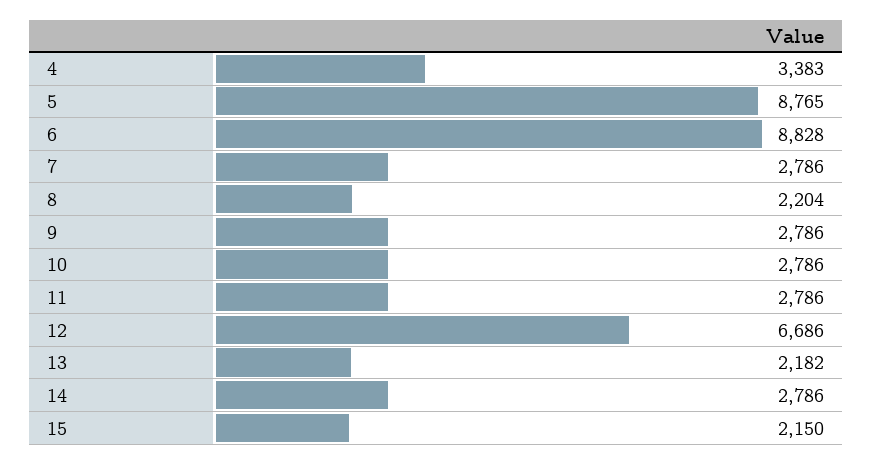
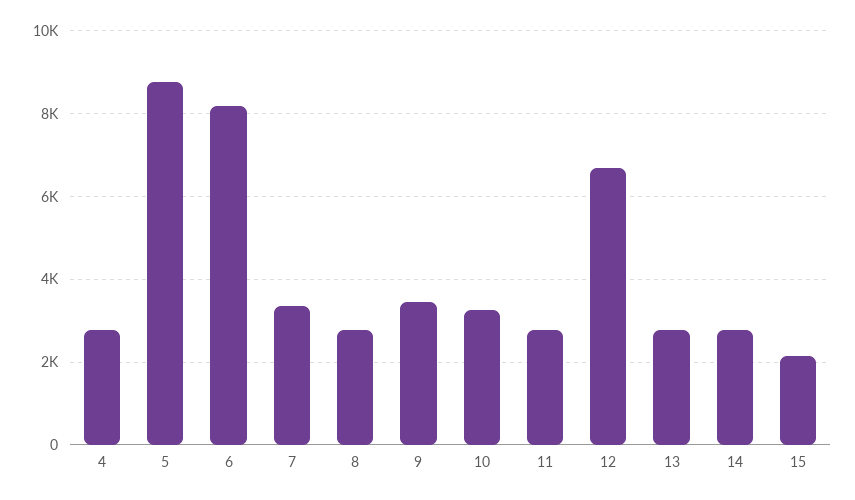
  {
-   "4": 3383,
+   "4": 2800,
    "5": 8765,
-   "6": 8828,
+   "6": 8200,
-   "7": 2786,
+   "7": 3400,
-   "8": 2204,
+   "8": 2800,
-   "9": 2786,
+   "9": 3400,
-   "10": 2786,
+   "10": 3200,
    "11": 2786,
    "12": 6686,
-   "13": 2182,
+   "13": 2800,
    "14": 2786,
    "15": 2150
  }

